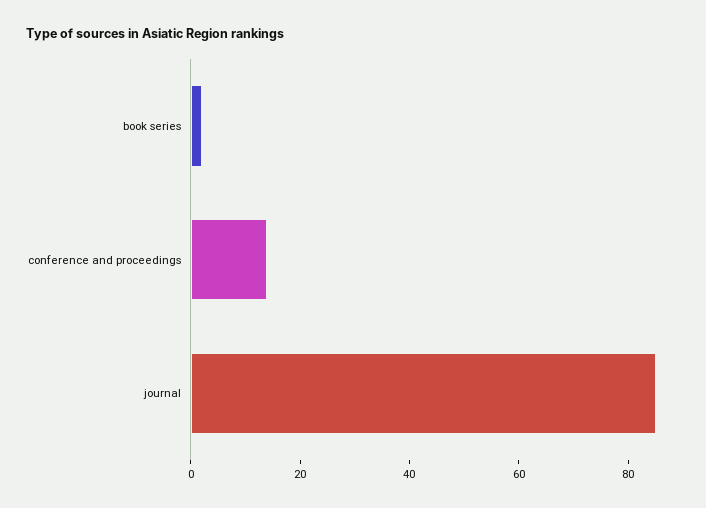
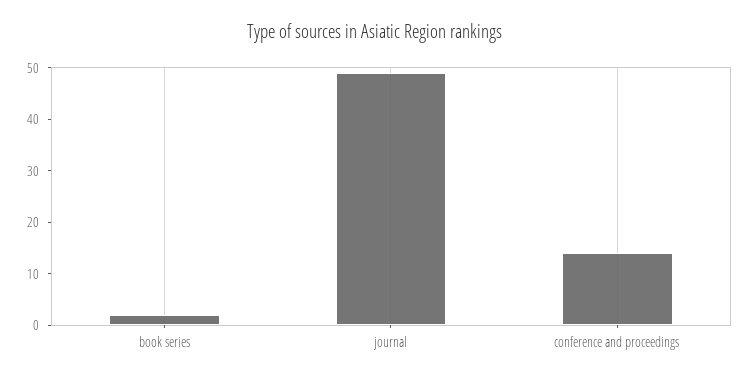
  {
    "book series": 0,
    "conference and proceedings": 15,
-   "journal": 85
+   "journal": 50
  }

